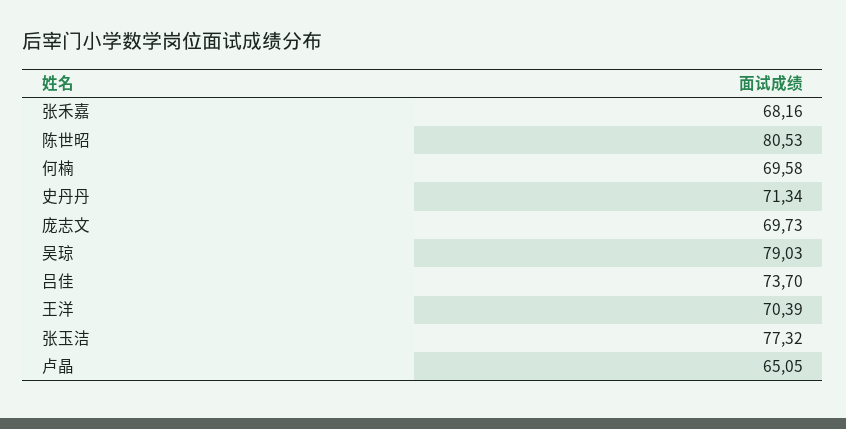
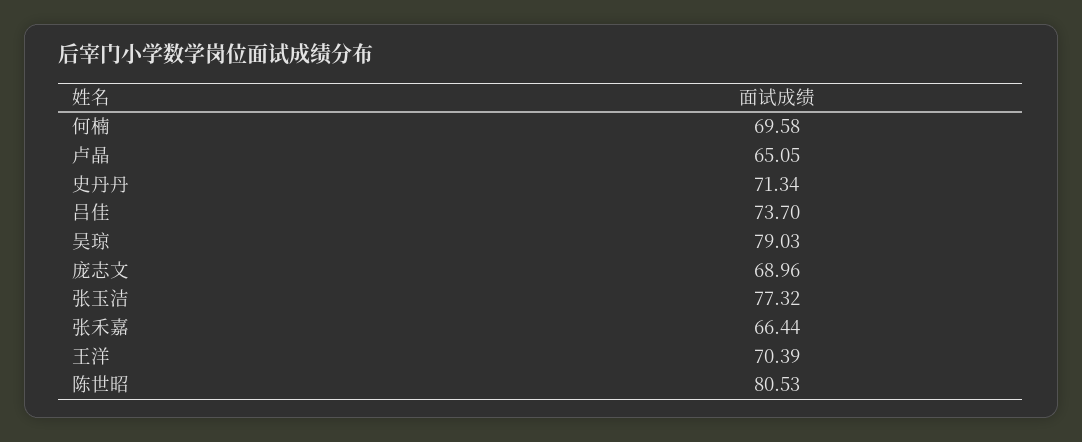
  {
-   "张禾嘉": 68.16,
+   "张禾嘉": 66.44,
    "陈世昭": 80.53,
    "何楠": 69.58,
    "史丹丹": 71.34,
-   "庞志文": 69.73,
+   "庞志文": 68.96,
    "吴琼": 79.03,
    "吕佳": 73.7,
    "王洋": 70.39,
    "张玉洁": 77.32,
    "卢晶": 65.05
  }

